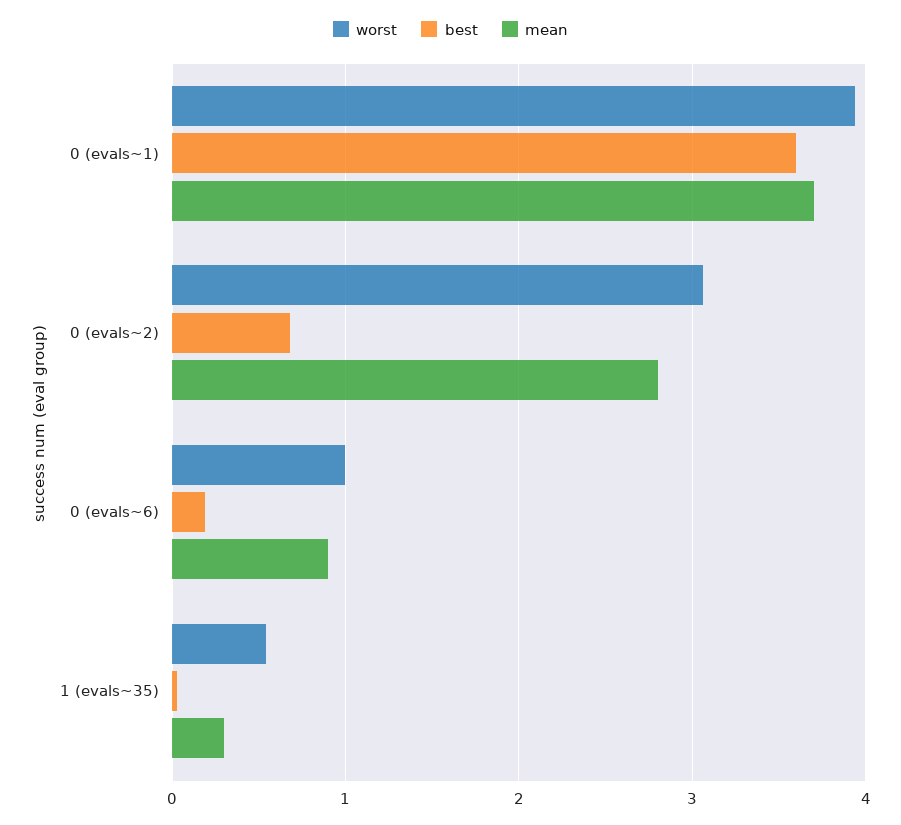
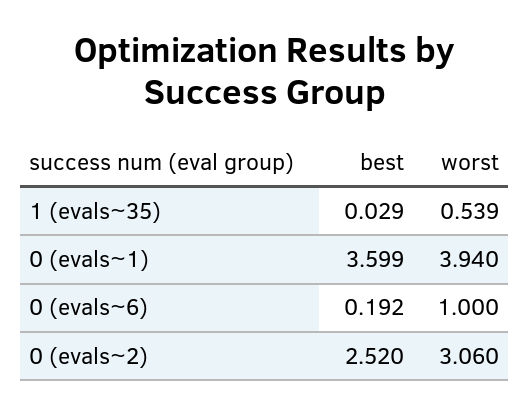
  {
    "worst": {
      "0 (evals~1)": 3.94,
      "0 (evals~2)": 3.06,
      "0 (evals~6)": 1,
      "1 (evals~35)": 0.539
    },
    "best": {
      "0 (evals~1)": 3.599,
-     "0 (evals~2)": 0.7,
+     "0 (evals~2)": 2.52,
      "0 (evals~6)": 0.192,
      "1 (evals~35)": 0.029
-   },
+   }
-   "mean": {
-     "0 (evals~1)": 3.7,
-     "0 (evals~2)": 2.8,
-     "0 (evals~6)": 0.9,
-     "1 (evals~35)": 0.3
-   }
  }

